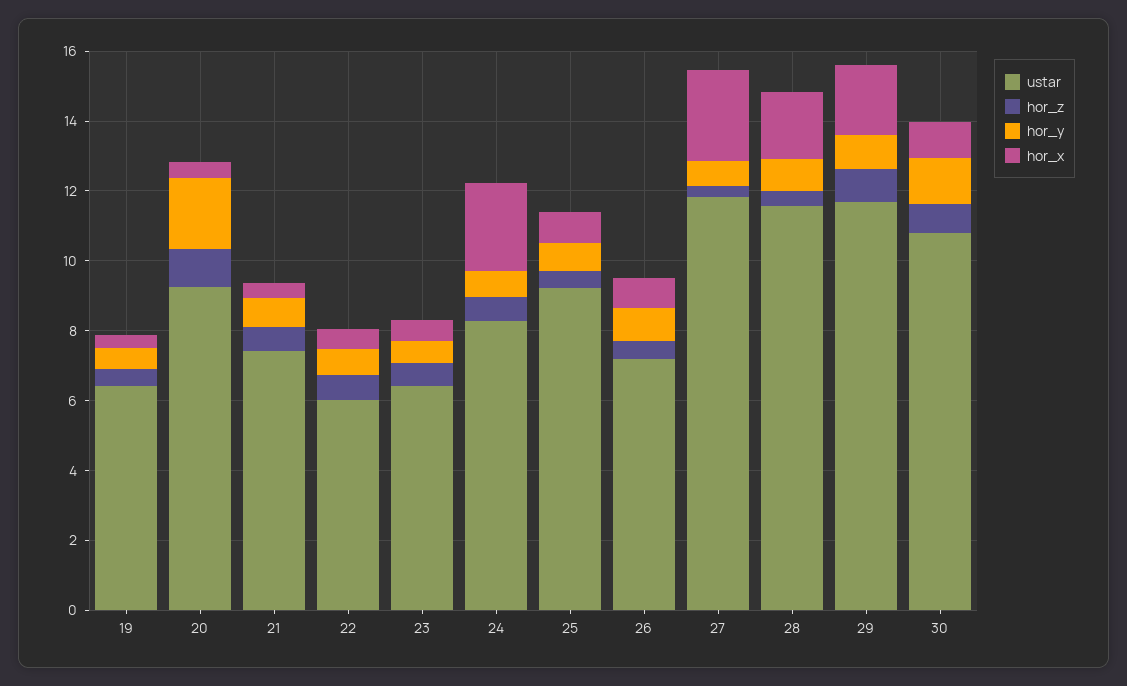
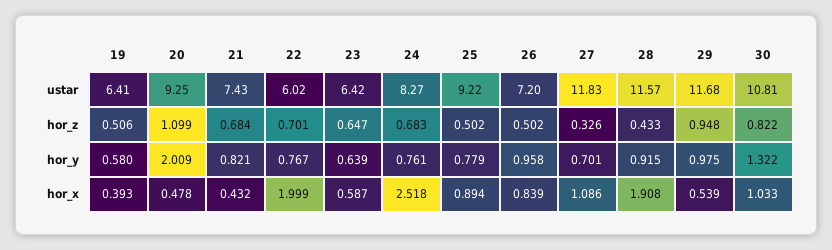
  {
    "ustar": {
      "19": 6.41,
      "20": 9.25,
      "21": 7.43,
      "22": 6.02,
      "23": 6.42,
      "24": 8.27,
      "25": 9.22,
      "26": 7.2,
      "27": 11.83,
      "28": 11.57,
      "29": 11.68,
      "30": 10.81
    },
    "hor_z": {
      "19": 0.506,
      "20": 1.099,
      "21": 0.684,
      "22": 0.701,
      "23": 0.647,
      "24": 0.683,
      "25": 0.502,
      "26": 0.502,
      "27": 0.326,
      "28": 0.433,
      "29": 0.948,
      "30": 0.822
    },
    "hor_y": {
      "19": 0.58,
      "20": 2.009,
      "21": 0.821,
      "22": 0.767,
      "23": 0.639,
      "24": 0.761,
      "25": 0.779,
      "26": 0.958,
      "27": 0.701,
      "28": 0.915,
      "29": 0.975,
      "30": 1.322
    },
    "hor_x": {
      "19": 0.393,
      "20": 0.478,
      "21": 0.432,
-     "22": 0.5,
+     "22": 1.999,
      "23": 0.587,
      "24": 2.518,
      "25": 0.894,
      "26": 0.839,
-     "27": 2.5,
+     "27": 1.086,
      "28": 1.908,
-     "29": 2,
+     "29": 0.539,
      "30": 1.033
    }
  }

